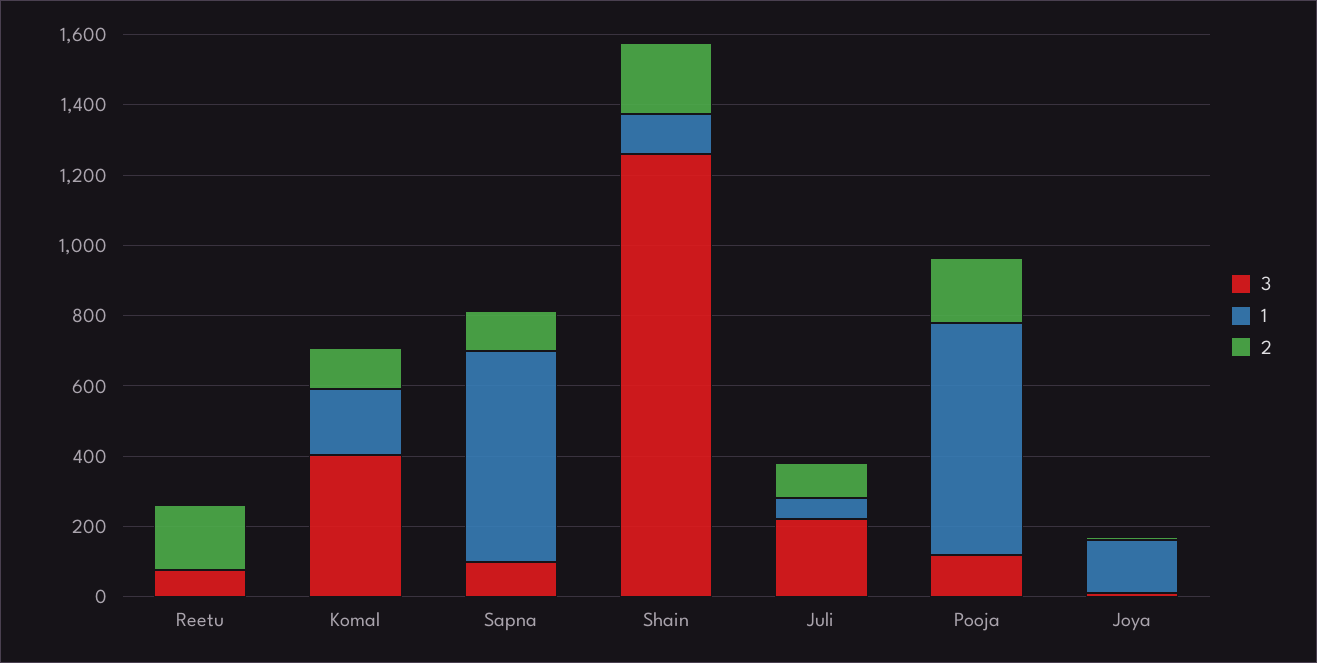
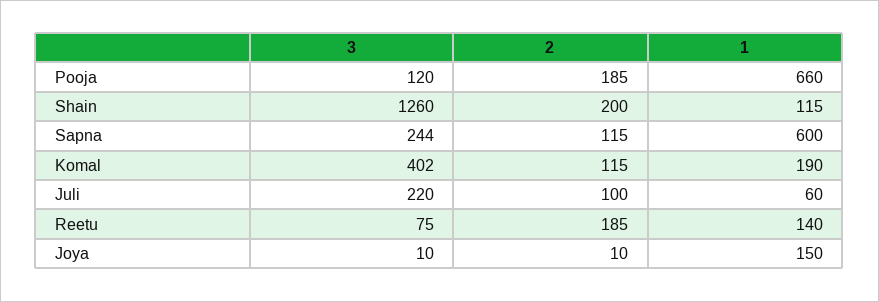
  {
    "3": {
      "Reetu": 75,
      "Komal": 402,
-     "Sapna": 100,
+     "Sapna": 244,
      "Shain": 1260,
      "Juli": 220,
      "Pooja": 120,
      "Joya": 10
    },
    "1": {
-     "Reetu": 0,
+     "Reetu": 140,
      "Komal": 190,
      "Sapna": 600,
      "Shain": 115,
      "Juli": 60,
      "Pooja": 660,
      "Joya": 150
    },
    "2": {
      "Reetu": 185,
      "Komal": 115,
      "Sapna": 115,
      "Shain": 200,
      "Juli": 100,
      "Pooja": 185,
      "Joya": 10
    }
  }

